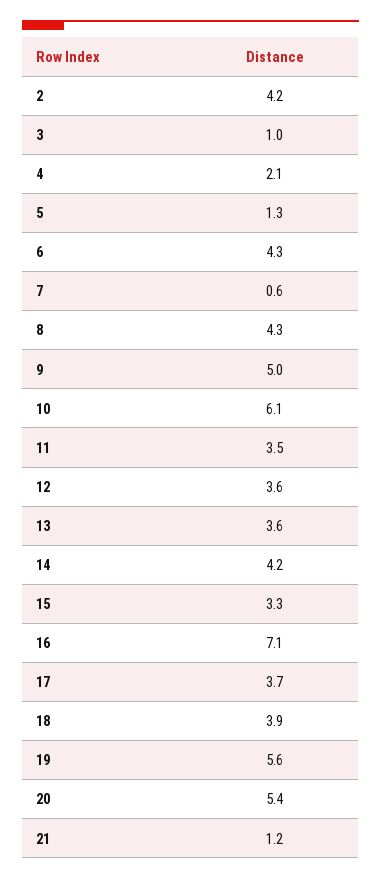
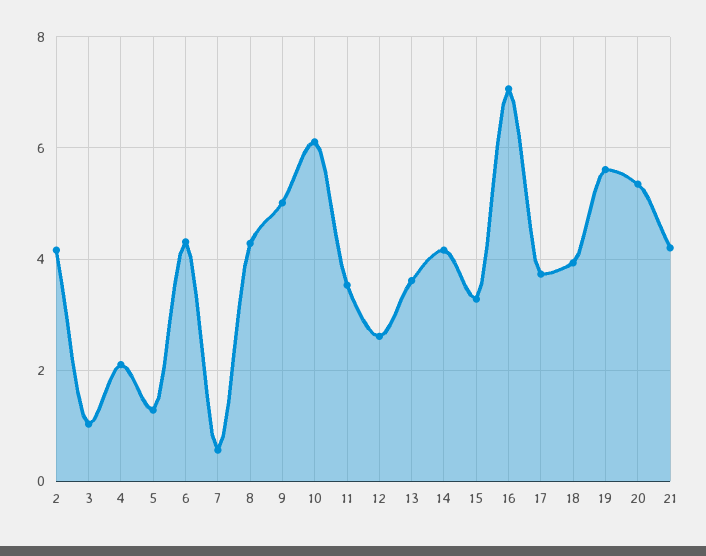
  {
    "2": 4.2,
    "3": 1,
    "4": 2.1,
    "5": 1.3,
    "6": 4.3,
    "7": 0.6,
    "8": 4.3,
    "9": 5,
    "10": 6.1,
    "11": 3.5,
-   "12": 3.6,
+   "12": 2.6,
    "13": 3.6,
    "14": 4.2,
    "15": 3.3,
    "16": 7.1,
    "17": 3.7,
    "18": 3.9,
    "19": 5.6,
    "20": 5.4,
-   "21": 1.2
+   "21": 4.2
  }

